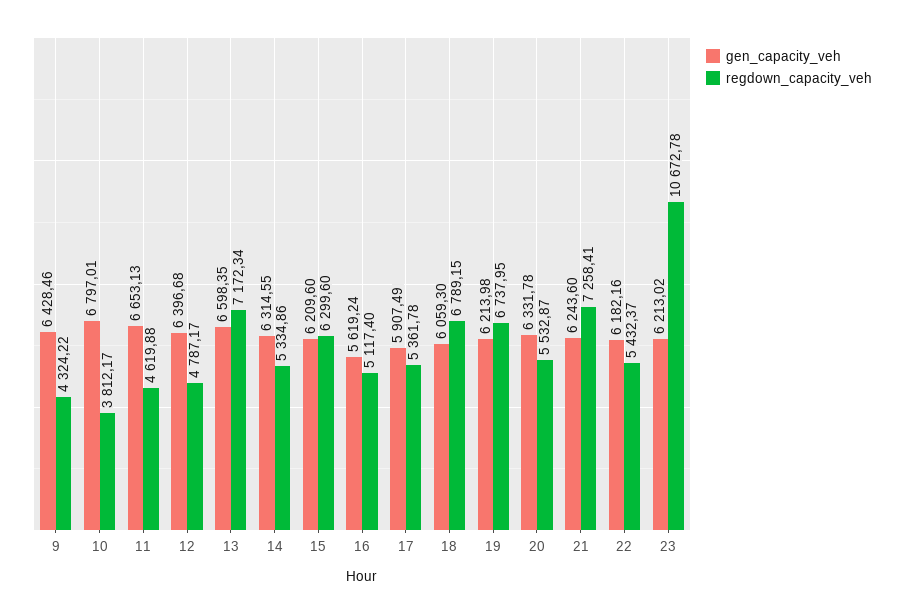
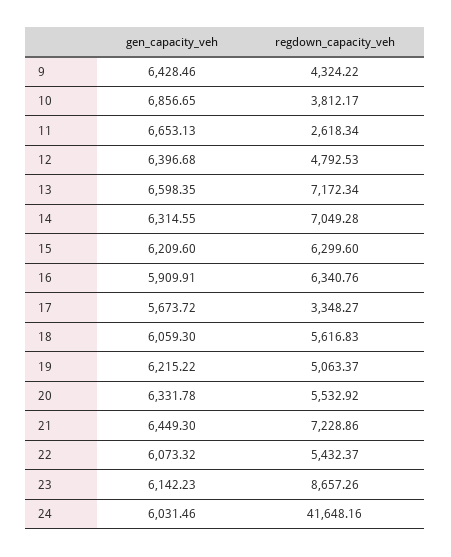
  {
    "gen_capacity_veh": {
      "9": 6428.46,
-     "10": 6797.01,
+     "10": 6856.65,
      "11": 6653.13,
      "12": 6396.68,
      "13": 6598.35,
      "14": 6314.55,
      "15": 6209.6,
-     "16": 5619.24,
+     "16": 5909.91,
-     "17": 5907.49,
+     "17": 5673.72,
      "18": 6059.3,
-     "19": 6213.98,
+     "19": 6215.22,
      "20": 6331.78,
-     "21": 6243.6,
+     "21": 6449.3,
-     "22": 6182.16,
+     "22": 6073.32,
-     "23": 6213.02
+     "23": 6142.23,
+     "24": 6031.46
    },
    "regdown_capacity_veh": {
      "9": 4324.22,
      "10": 3812.17,
-     "11": 4619.88,
+     "11": 2618.34,
-     "12": 4787.17,
+     "12": 4792.53,
      "13": 7172.34,
-     "14": 5334.86,
+     "14": 7049.28,
      "15": 6299.6,
-     "16": 5117.4,
+     "16": 6340.76,
-     "17": 5361.78,
+     "17": 3348.27,
-     "18": 6789.15,
+     "18": 5616.83,
-     "19": 6737.95,
+     "19": 5063.37,
-     "20": 5532.87,
+     "20": 5532.92,
-     "21": 7258.41,
+     "21": 7228.86,
      "22": 5432.37,
-     "23": 10672.78
+     "23": 8657.26,
+     "24": 41648.16
    }
  }

